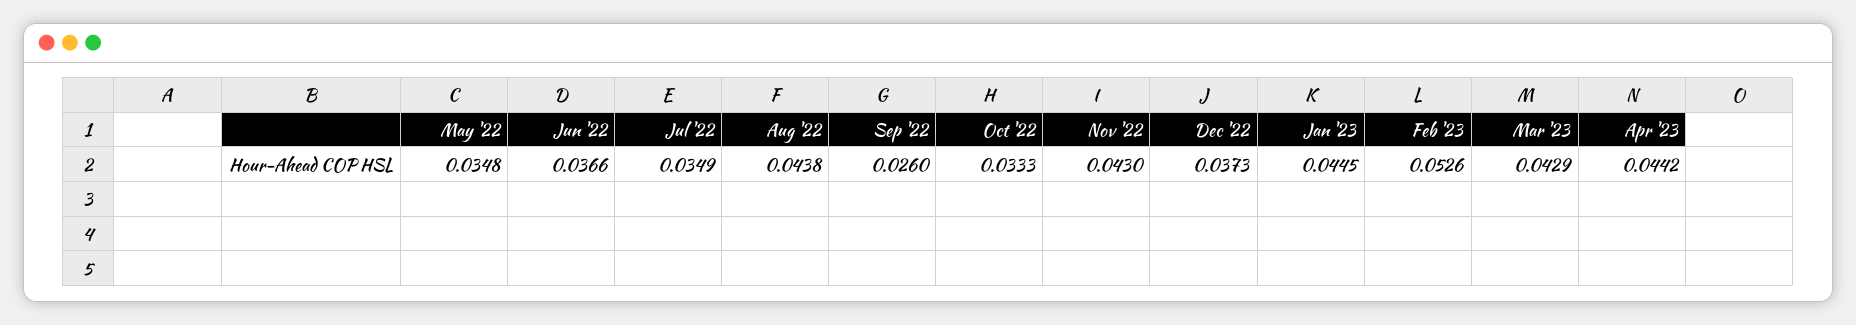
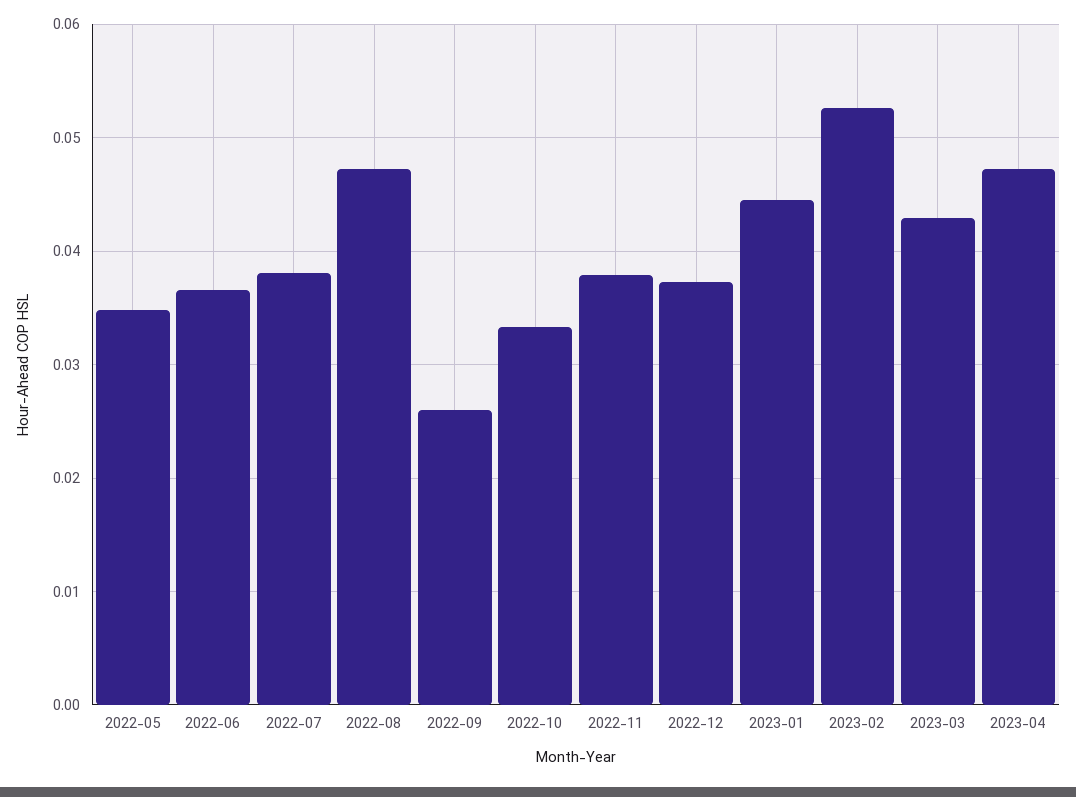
  {
    "May '22": 0.0348,
    "Jun '22": 0.0366,
-   "Jul '22": 0.0349,
+   "Jul '22": 0.038,
-   "Aug '22": 0.0438,
+   "Aug '22": 0.047,
    "Sep '22": 0.026,
    "Oct '22": 0.0333,
-   "Nov '22": 0.043,
+   "Nov '22": 0.038,
    "Dec '22": 0.0373,
    "Jan '23": 0.0445,
    "Feb '23": 0.0526,
    "Mar '23": 0.0429,
-   "Apr '23": 0.0442
+   "Apr '23": 0.047
  }

